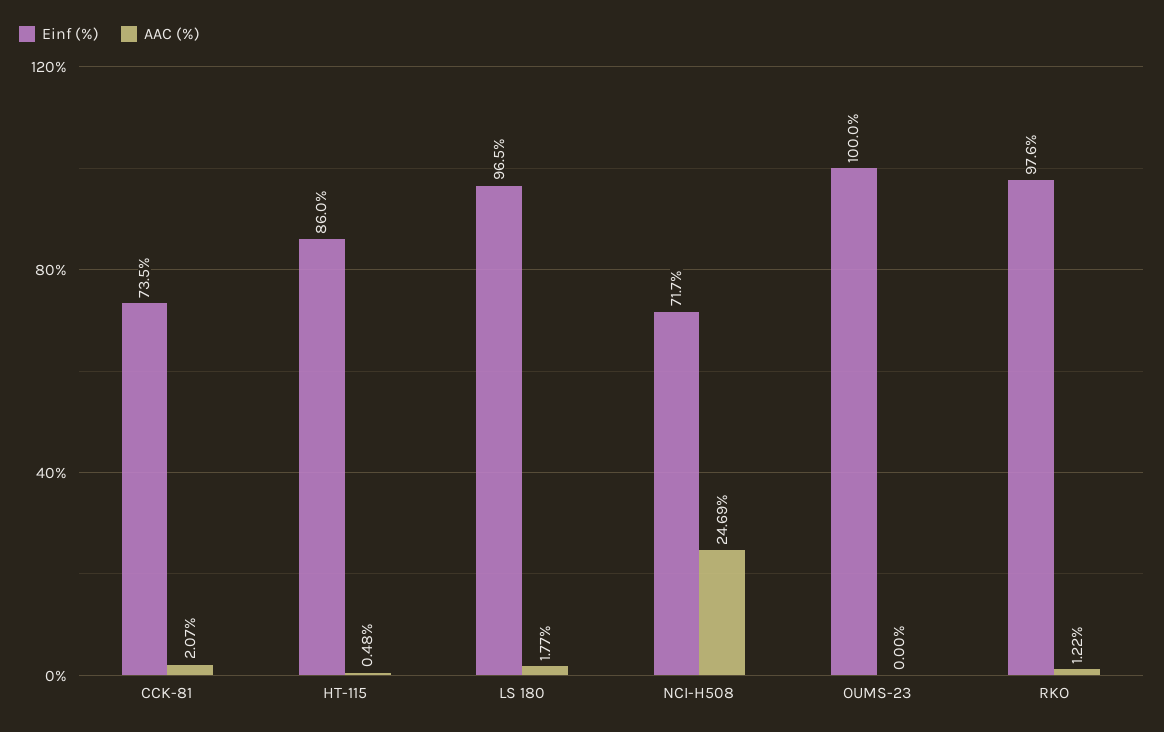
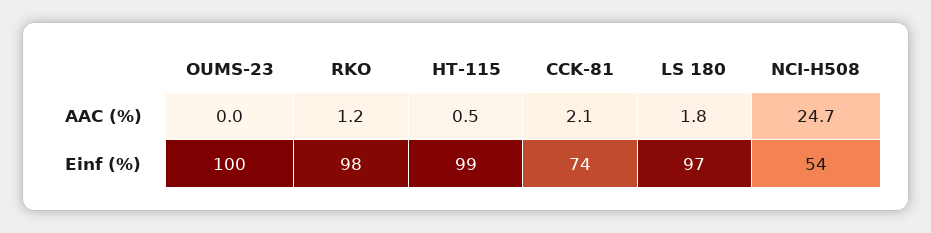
  {
    "Einf (%)": {
      "CCK-81": 73.5,
-     "HT-115": 86,
+     "HT-115": 99,
      "LS 180": 96.5,
-     "NCI-H508": 71.7,
+     "NCI-H508": 54,
      "OUMS-23": 100,
      "RKO": 97.6
    },
    "AAC (%)": {
      "CCK-81": 2.07,
      "HT-115": 0.48,
      "LS 180": 1.77,
      "NCI-H508": 24.69,
      "OUMS-23": 0,
      "RKO": 1.22
    }
  }

